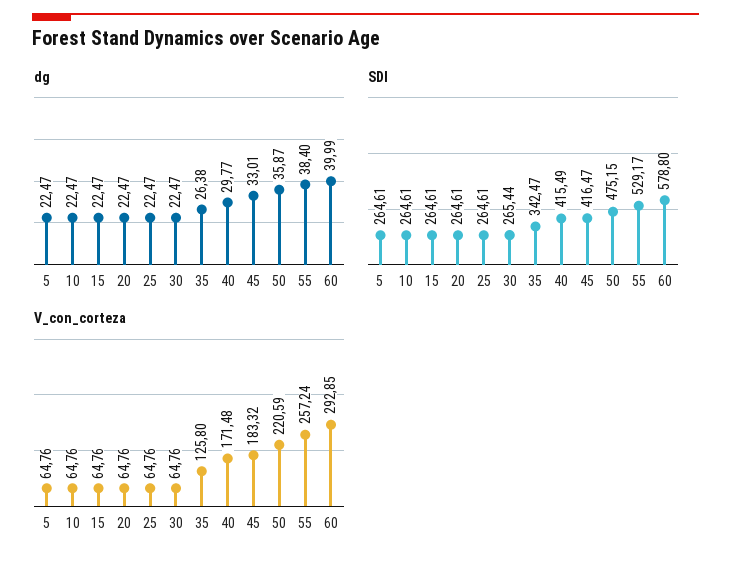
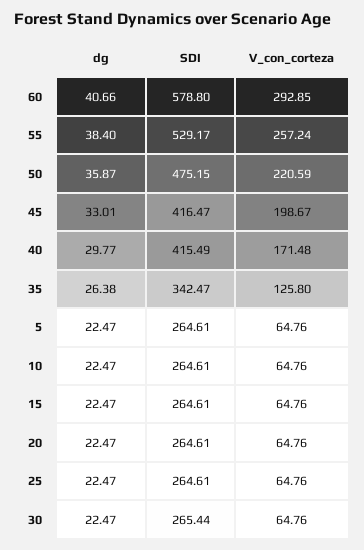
  {
    "dg": {
      "5": 22.47,
      "10": 22.47,
      "15": 22.47,
      "20": 22.47,
      "25": 22.47,
      "30": 22.47,
      "35": 26.38,
      "40": 29.77,
      "45": 33.01,
      "50": 35.87,
      "55": 38.4,
-     "60": 39.99
+     "60": 40.66
    },
    "SDI": {
      "5": 264.61,
      "10": 264.61,
      "15": 264.61,
      "20": 264.61,
      "25": 264.61,
      "30": 265.44,
      "35": 342.47,
      "40": 415.49,
      "45": 416.47,
      "50": 475.15,
      "55": 529.17,
      "60": 578.8
    },
    "V_con_corteza": {
      "5": 64.76,
      "10": 64.76,
      "15": 64.76,
      "20": 64.76,
      "25": 64.76,
      "30": 64.76,
      "35": 125.8,
      "40": 171.48,
-     "45": 183.32,
+     "45": 198.67,
      "50": 220.59,
      "55": 257.24,
      "60": 292.85
    }
  }

